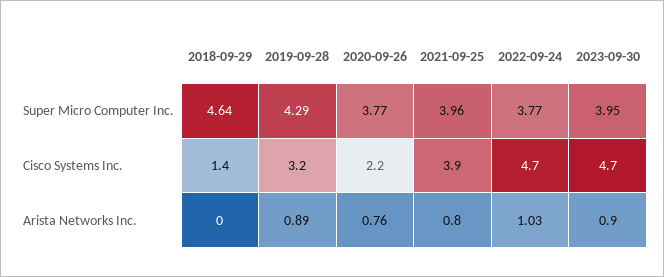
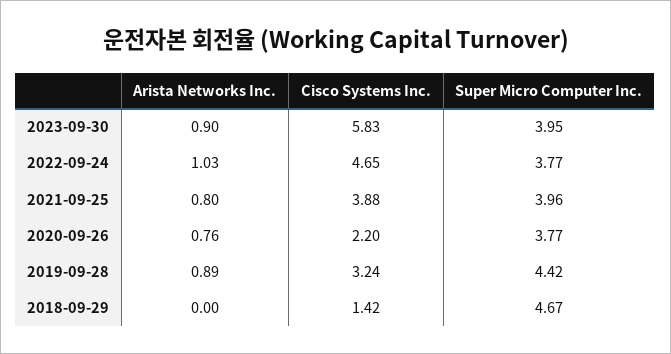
  {
    "2018-09-29": {
-     "Super Micro Computer Inc.": 4.64,
+     "Super Micro Computer Inc.": 4.67,
      "Cisco Systems Inc.": 1.42,
      "Arista Networks Inc.": 0
    },
    "2019-09-28": {
-     "Super Micro Computer Inc.": 4.29,
+     "Super Micro Computer Inc.": 4.42,
      "Cisco Systems Inc.": 3.24,
      "Arista Networks Inc.": 0.89
    },
    "2020-09-26": {
      "Super Micro Computer Inc.": 3.77,
      "Cisco Systems Inc.": 2.2,
      "Arista Networks Inc.": 0.76
    },
    "2021-09-25": {
      "Super Micro Computer Inc.": 3.96,
      "Cisco Systems Inc.": 3.88,
      "Arista Networks Inc.": 0.8
    },
    "2022-09-24": {
      "Super Micro Computer Inc.": 3.77,
      "Cisco Systems Inc.": 4.65,
      "Arista Networks Inc.": 1.03
    },
    "2023-09-30": {
      "Super Micro Computer Inc.": 3.95,
-     "Cisco Systems Inc.": 4.7,
+     "Cisco Systems Inc.": 5.83,
      "Arista Networks Inc.": 0.9
    }
  }

